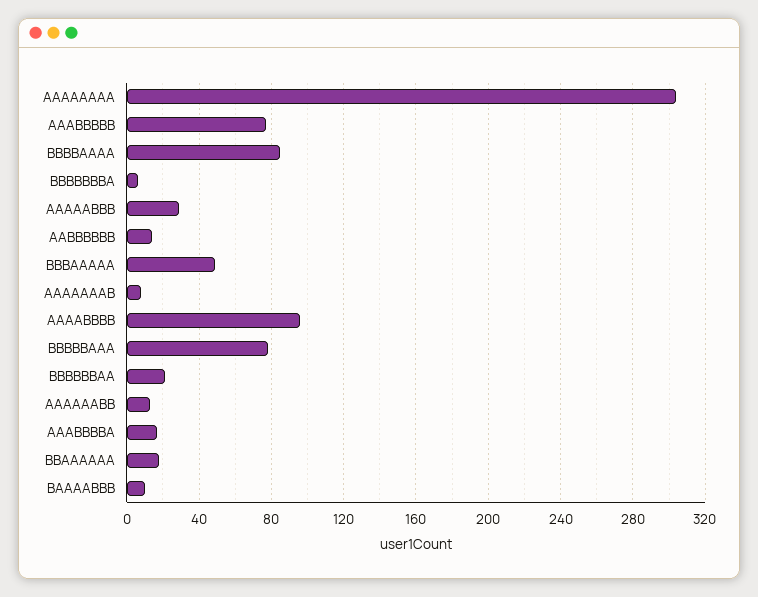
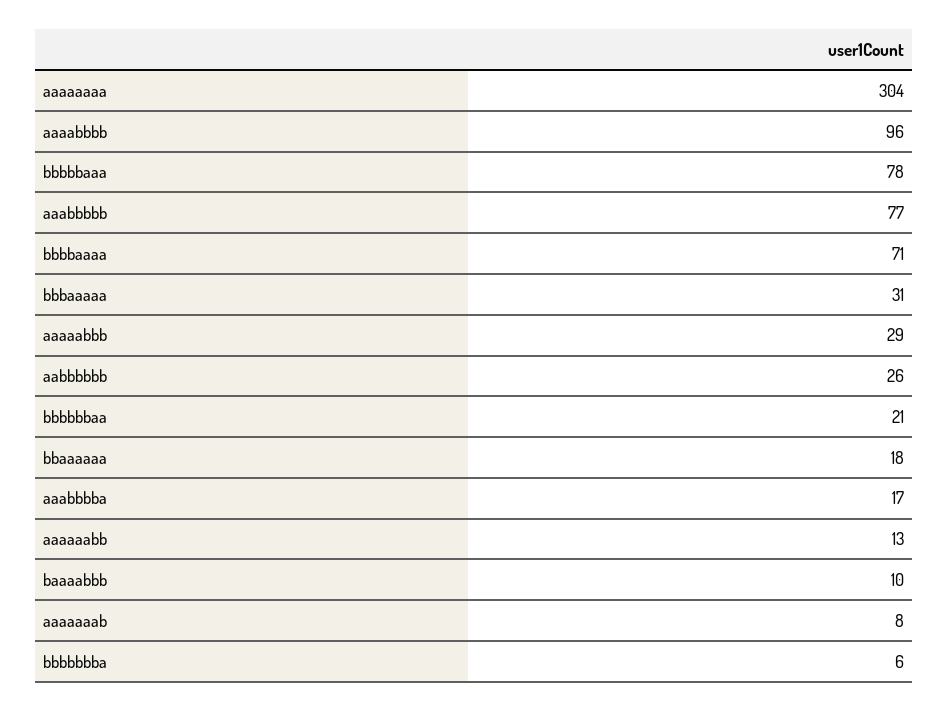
  {
    "AAAAAAAA": 304,
    "AAABBBBB": 77,
-   "BBBBAAAA": 85,
+   "BBBBAAAA": 71,
    "BBBBBBBA": 6,
    "AAAAABBB": 29,
-   "AABBBBBB": 15,
+   "AABBBBBB": 26,
-   "BBBAAAAA": 50,
+   "BBBAAAAA": 31,
    "AAAAAAAB": 8,
    "AAAABBBB": 96,
    "BBBBBAAA": 78,
    "BBBBBBAA": 21,
    "AAAAAABB": 13,
    "AAABBBBA": 17,
    "BBAAAAAA": 18,
    "BAAAABBB": 10
  }

